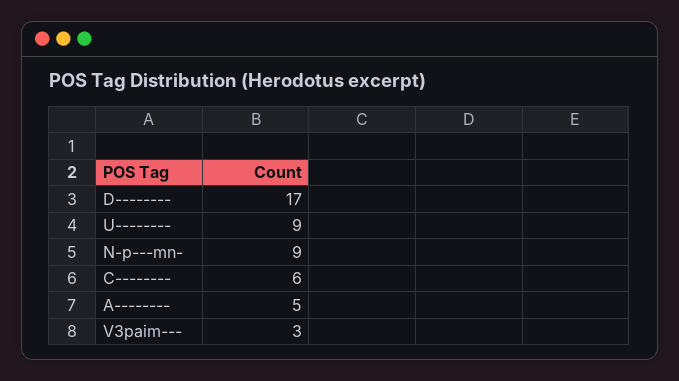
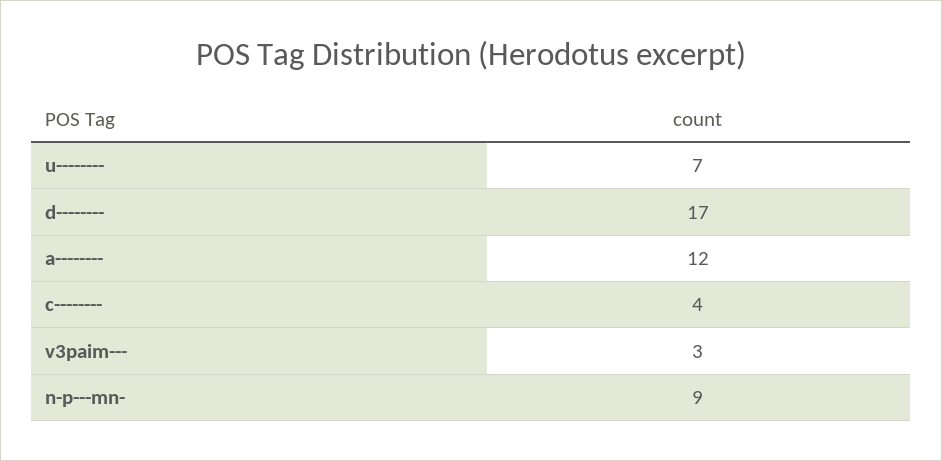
  {
    "D--------": 17,
-   "U--------": 9,
+   "U--------": 7,
    "N-p---mn-": 9,
-   "C--------": 6,
+   "C--------": 4,
-   "A--------": 5,
+   "A--------": 12,
    "V3paim---": 3
  }

